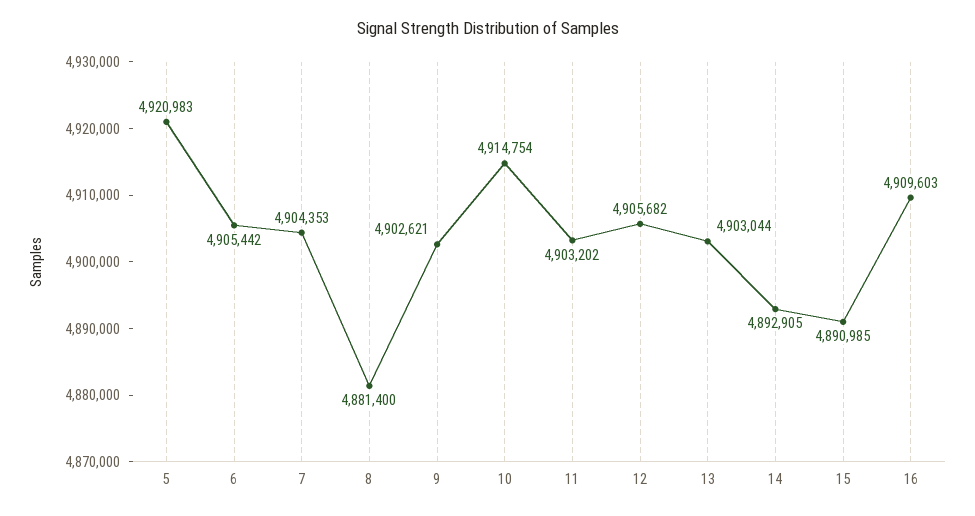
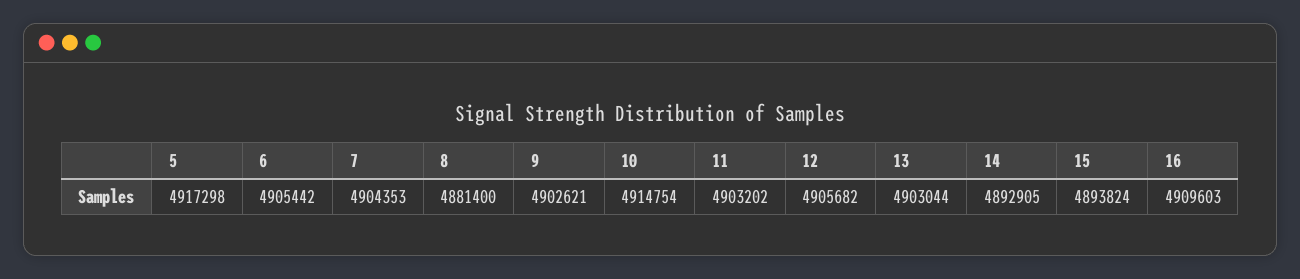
  {
-   "5": 4920983,
+   "5": 4917298,
    "6": 4905442,
    "7": 4904353,
    "8": 4881400,
    "9": 4902621,
    "10": 4914754,
    "11": 4903202,
    "12": 4905682,
    "13": 4903044,
    "14": 4892905,
-   "15": 4890985,
+   "15": 4893824,
    "16": 4909603
  }

